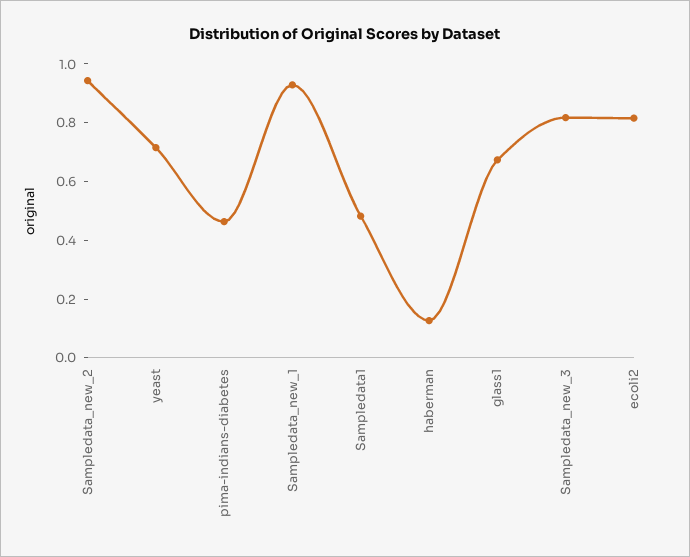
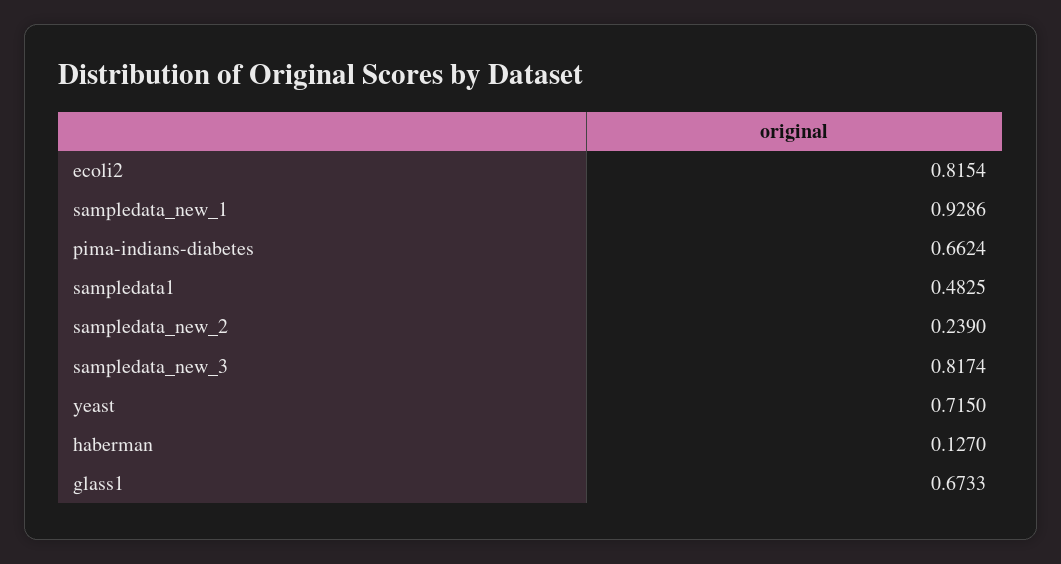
  {
-   "Sampledata_new_2": 0.95,
+   "Sampledata_new_2": 0.239,
    "yeast": 0.715,
-   "pima-indians-diabetes": 0.45,
+   "pima-indians-diabetes": 0.6624,
    "Sampledata_new_1": 0.9286,
    "Sampledata1": 0.4825,
    "haberman": 0.127,
    "glass1": 0.6733,
    "Sampledata_new_3": 0.8174,
    "ecoli2": 0.8154
  }

